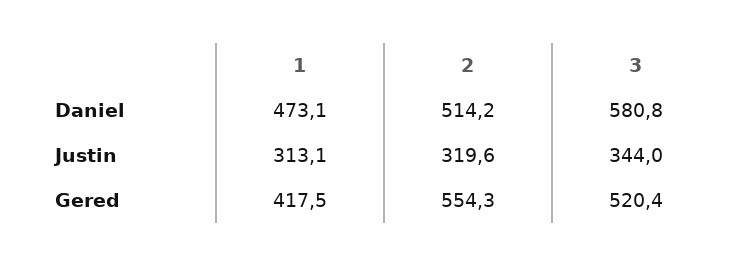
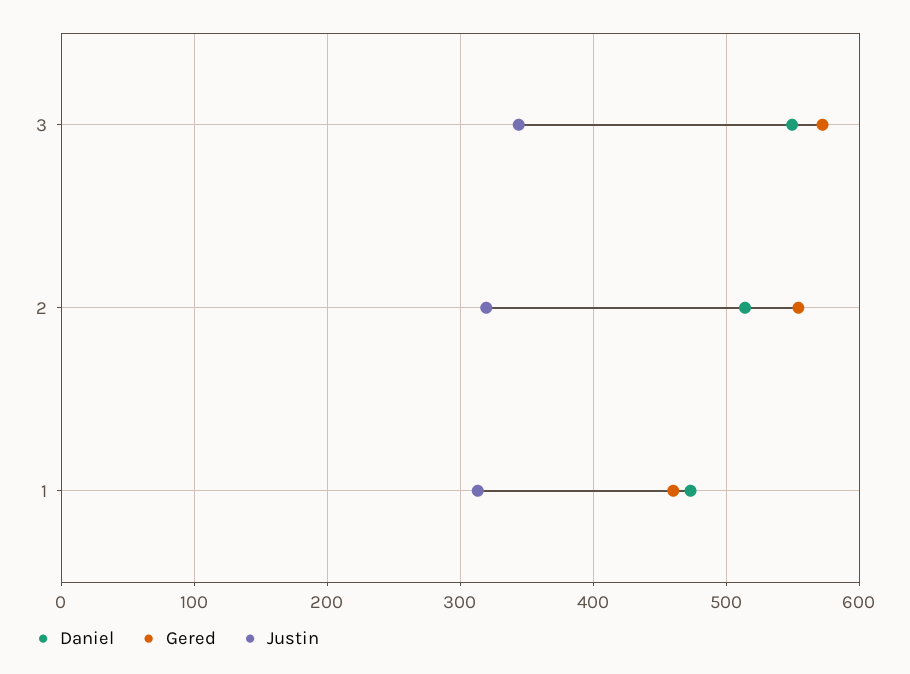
  {
    "Daniel": {
      "1": 473.1,
      "2": 514.2,
-     "3": 580.8
+     "3": 550
    },
    "Justin": {
      "1": 313.1,
      "2": 319.6,
      "3": 344
    },
    "Gered": {
-     "1": 417.5,
+     "1": 460,
      "2": 554.3,
-     "3": 520.4
+     "3": 570
    }
  }

